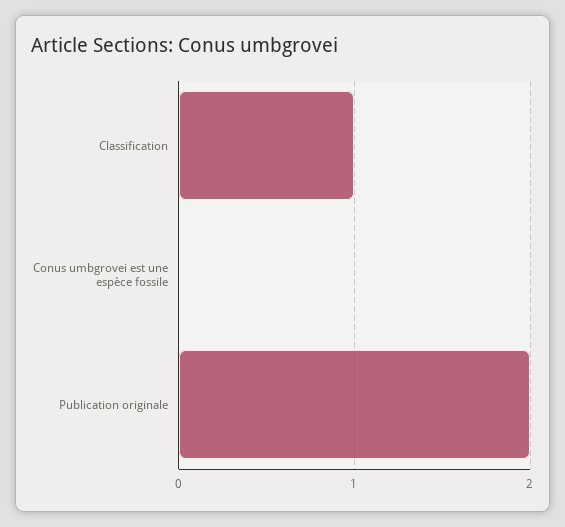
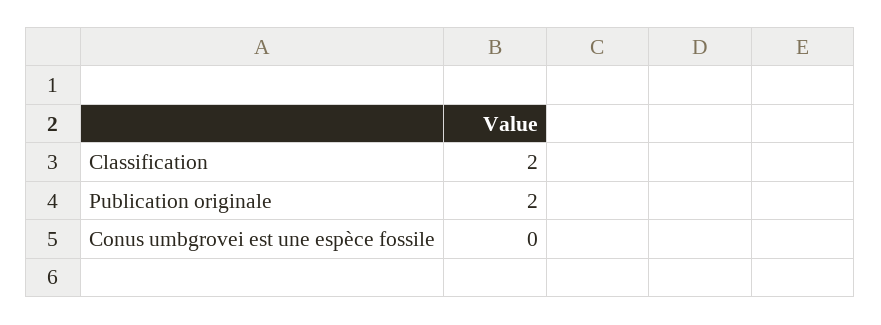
  {
-   "Classification": 1,
+   "Classification": 2,
    "Conus umbgrovei est une espèce fossile": 0,
    "Publication originale": 2
  }

